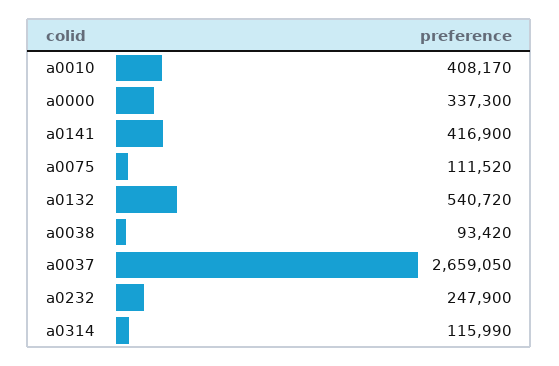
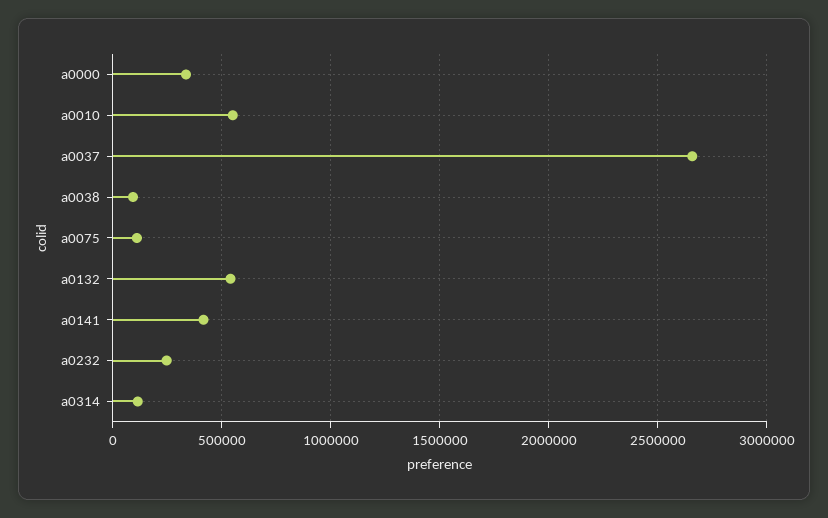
  {
-   "a0010": 408170,
+   "a0010": 550000,
    "a0000": 337300,
    "a0141": 416900,
    "a0075": 111520,
    "a0132": 540720,
    "a0038": 93420,
    "a0037": 2659050,
    "a0232": 247900,
    "a0314": 115990
  }

